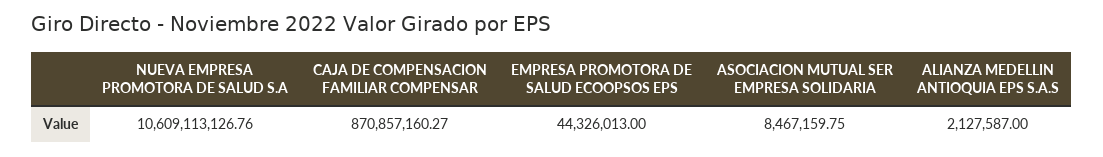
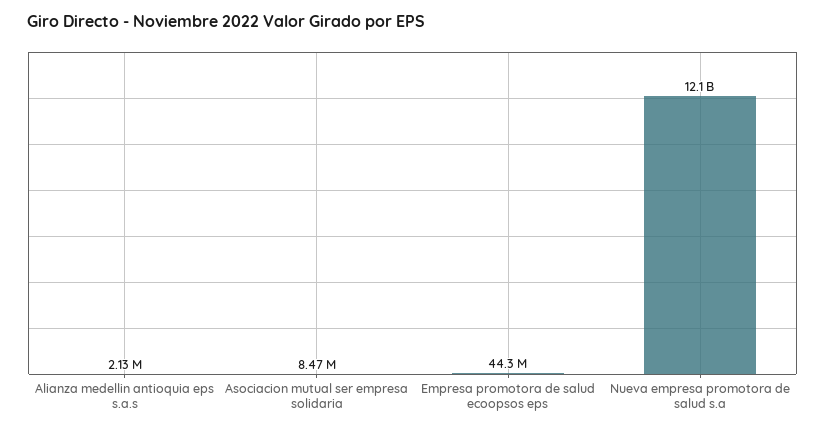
  {
-   "NUEVA EMPRESA PROMOTORA DE SALUD S.A": 10609113126.76,
+   "NUEVA EMPRESA PROMOTORA DE SALUD S.A": 12100000000,
-   "CAJA DE COMPENSACION FAMILIAR COMPENSAR": 870857160.27,
    "EMPRESA PROMOTORA DE SALUD ECOOPSOS EPS": 44326013,
    "ASOCIACION MUTUAL SER EMPRESA SOLIDARIA": 8467159.75,
    "ALIANZA MEDELLIN ANTIOQUIA EPS S.A.S": 2127587
  }

